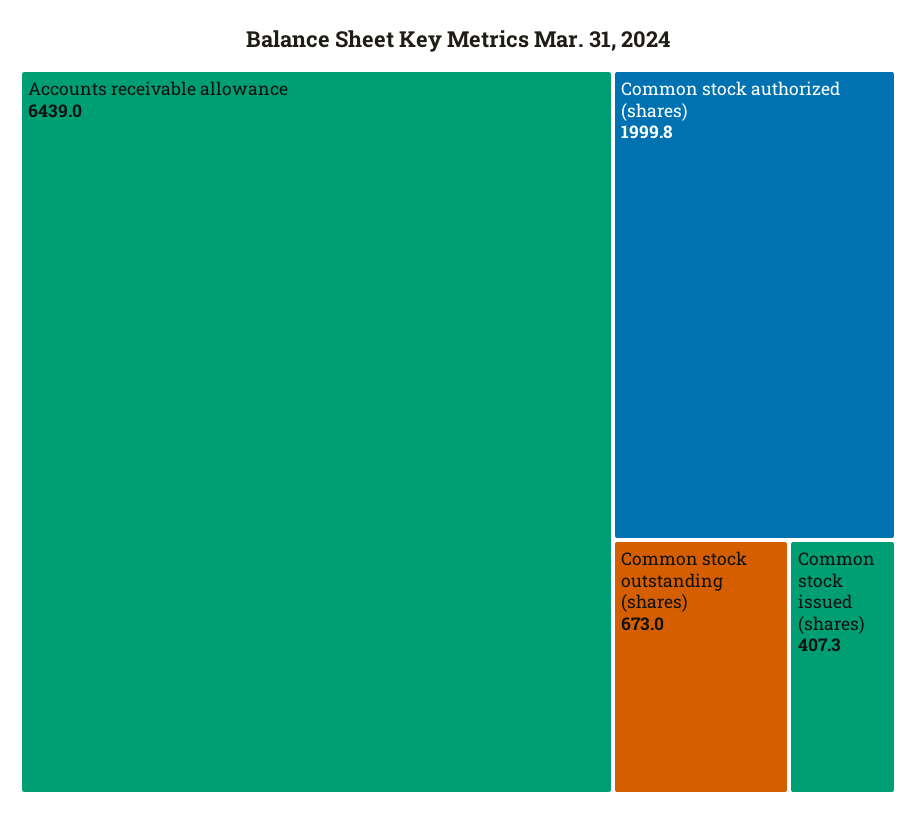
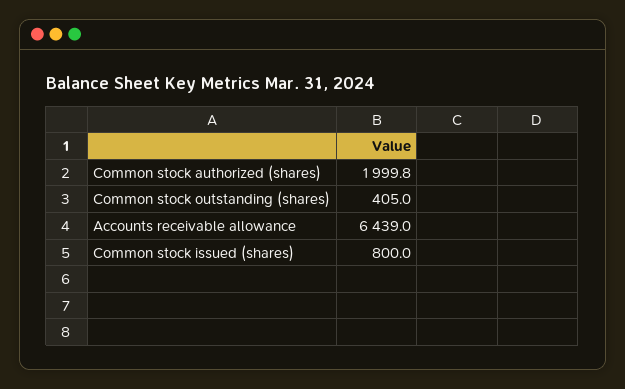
  {
    "Accounts receivable allowance": 6439,
    "Common stock authorized (shares)": 1999.8,
-   "Common stock outstanding (shares)": 673,
+   "Common stock outstanding (shares)": 405,
-   "Common stock issued (shares)": 407.3
+   "Common stock issued (shares)": 800
  }

